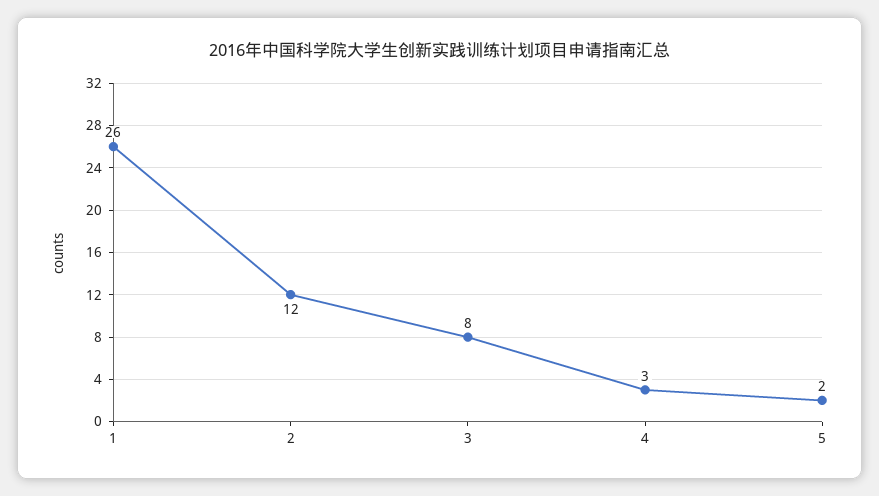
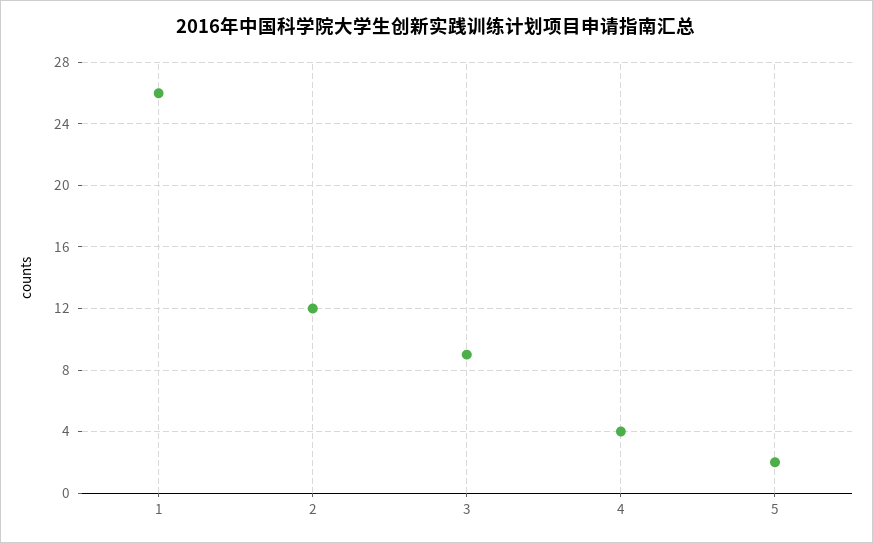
  {
    "1": 26,
    "2": 12,
-   "3": 8,
+   "3": 9,
-   "4": 3,
+   "4": 4,
    "5": 2
  }

